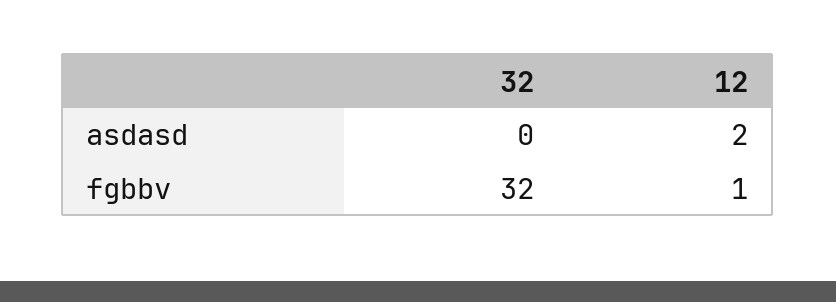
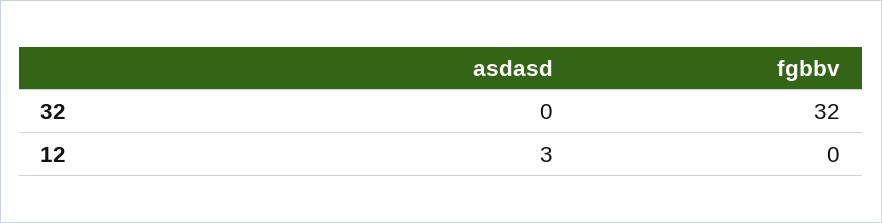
  {
    "32": {
      "asdasd": 0,
      "fgbbv": 32
    },
    "12": {
-     "asdasd": 2,
+     "asdasd": 3,
-     "fgbbv": 1
+     "fgbbv": 0
    }
  }

